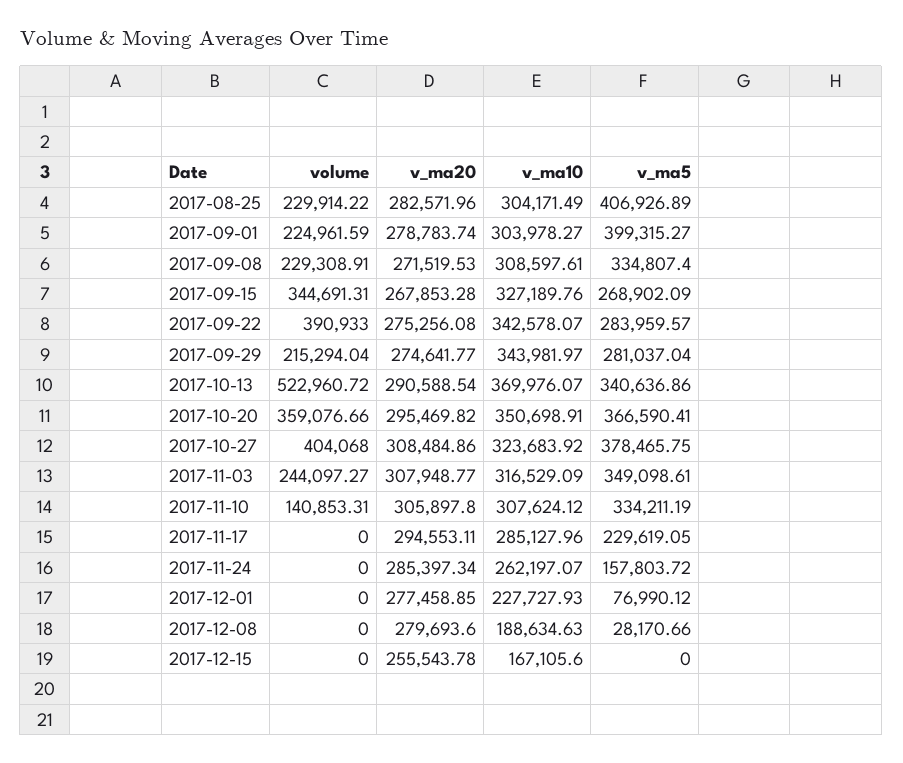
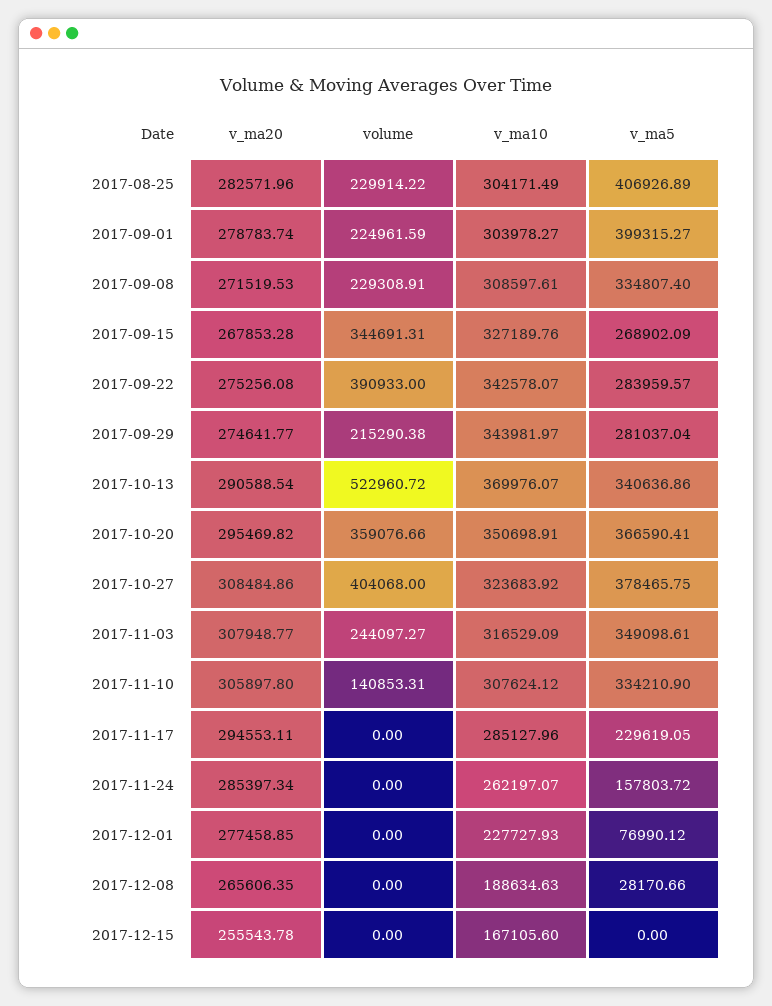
  {
    "volume": {
      "2017-08-25": 229914.22,
      "2017-09-01": 224961.59,
      "2017-09-08": 229308.91,
      "2017-09-15": 344691.31,
      "2017-09-22": 390933,
-     "2017-09-29": 215294.04,
+     "2017-09-29": 215290.38,
      "2017-10-13": 522960.72,
      "2017-10-20": 359076.66,
      "2017-10-27": 404068,
      "2017-11-03": 244097.27,
      "2017-11-10": 140853.31,
      "2017-11-17": 0,
      "2017-11-24": 0,
      "2017-12-01": 0,
      "2017-12-08": 0,
      "2017-12-15": 0
    },
    "v_ma20": {
      "2017-08-25": 282571.96,
      "2017-09-01": 278783.74,
      "2017-09-08": 271519.53,
      "2017-09-15": 267853.28,
      "2017-09-22": 275256.08,
      "2017-09-29": 274641.77,
      "2017-10-13": 290588.54,
      "2017-10-20": 295469.82,
      "2017-10-27": 308484.86,
      "2017-11-03": 307948.77,
      "2017-11-10": 305897.8,
      "2017-11-17": 294553.11,
      "2017-11-24": 285397.34,
      "2017-12-01": 277458.85,
-     "2017-12-08": 279693.6,
+     "2017-12-08": 265606.35,
      "2017-12-15": 255543.78
    },
    "v_ma10": {
      "2017-08-25": 304171.49,
      "2017-09-01": 303978.27,
      "2017-09-08": 308597.61,
      "2017-09-15": 327189.76,
      "2017-09-22": 342578.07,
      "2017-09-29": 343981.97,
      "2017-10-13": 369976.07,
      "2017-10-20": 350698.91,
      "2017-10-27": 323683.92,
      "2017-11-03": 316529.09,
      "2017-11-10": 307624.12,
      "2017-11-17": 285127.96,
      "2017-11-24": 262197.07,
      "2017-12-01": 227727.93,
      "2017-12-08": 188634.63,
      "2017-12-15": 167105.6
    },
    "v_ma5": {
      "2017-08-25": 406926.89,
      "2017-09-01": 399315.27,
      "2017-09-08": 334807.4,
      "2017-09-15": 268902.09,
      "2017-09-22": 283959.57,
      "2017-09-29": 281037.04,
      "2017-10-13": 340636.86,
      "2017-10-20": 366590.41,
      "2017-10-27": 378465.75,
      "2017-11-03": 349098.61,
-     "2017-11-10": 334211.19,
+     "2017-11-10": 334210.9,
      "2017-11-17": 229619.05,
      "2017-11-24": 157803.72,
      "2017-12-01": 76990.12,
      "2017-12-08": 28170.66,
      "2017-12-15": 0
    }
  }

